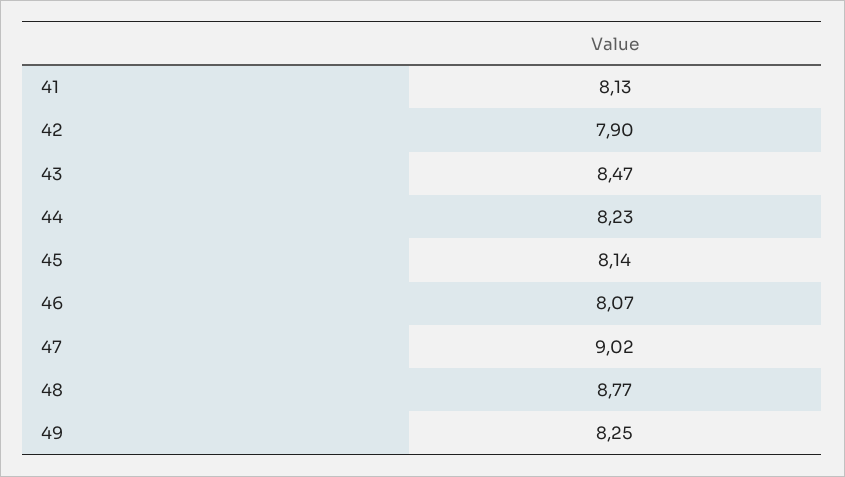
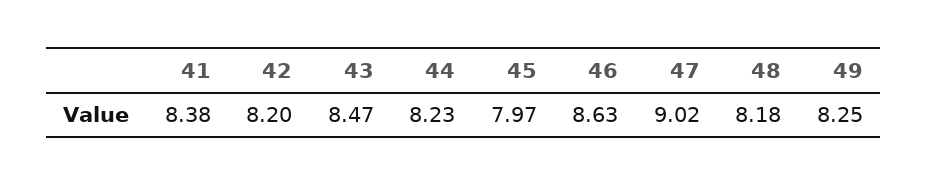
  {
-   "41": 8.13,
+   "41": 8.38,
-   "42": 7.9,
+   "42": 8.2,
    "43": 8.47,
    "44": 8.23,
-   "45": 8.14,
+   "45": 7.97,
-   "46": 8.07,
+   "46": 8.63,
    "47": 9.02,
-   "48": 8.77,
+   "48": 8.18,
    "49": 8.25
  }

